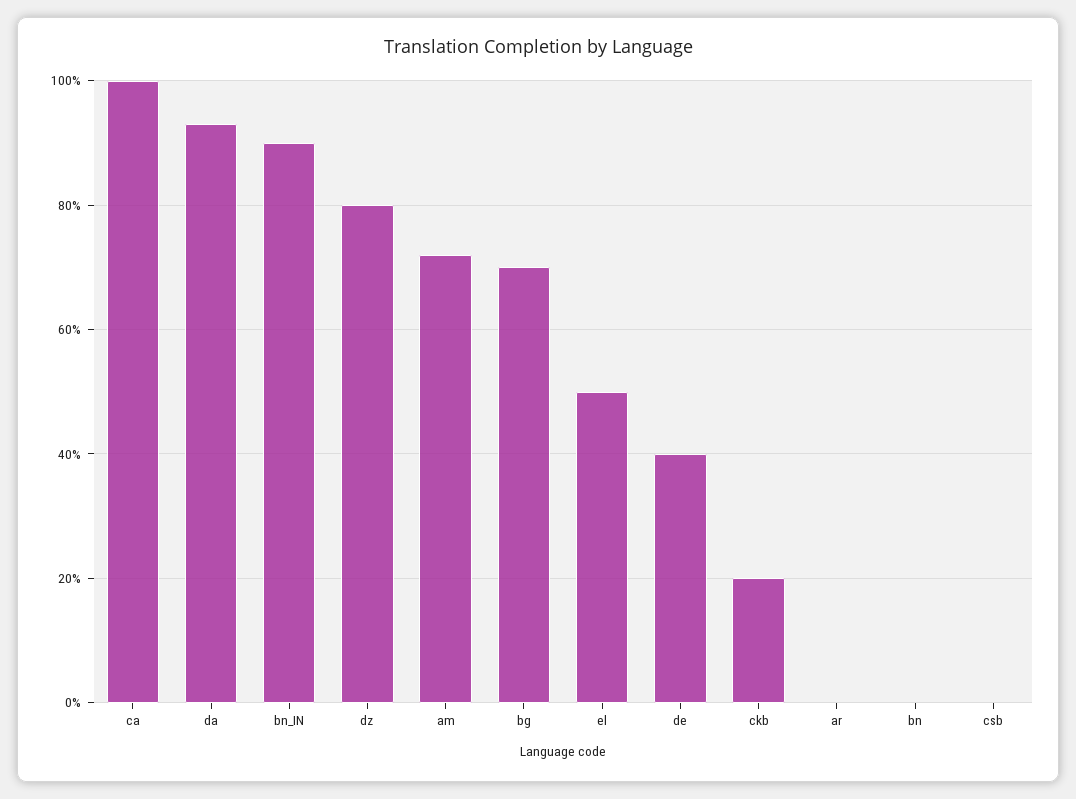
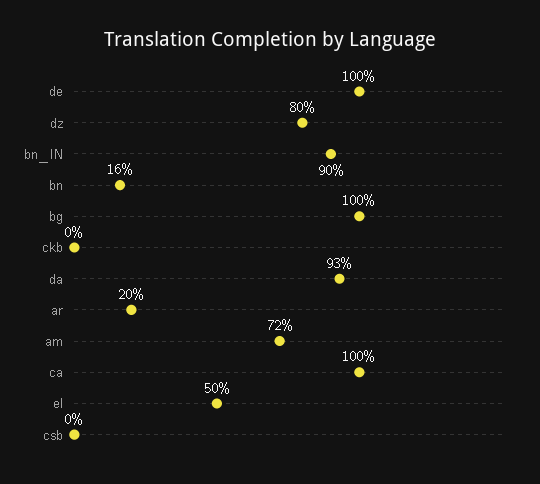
  {
    "ca": 100,
    "da": 93,
    "bn_IN": 90,
    "dz": 80,
    "am": 72,
-   "bg": 70,
+   "bg": 100,
    "el": 50,
-   "de": 40,
+   "de": 100,
-   "ckb": 20,
+   "ckb": 0,
-   "ar": 0,
+   "ar": 20,
-   "bn": 0,
+   "bn": 16,
    "csb": 0
  }

